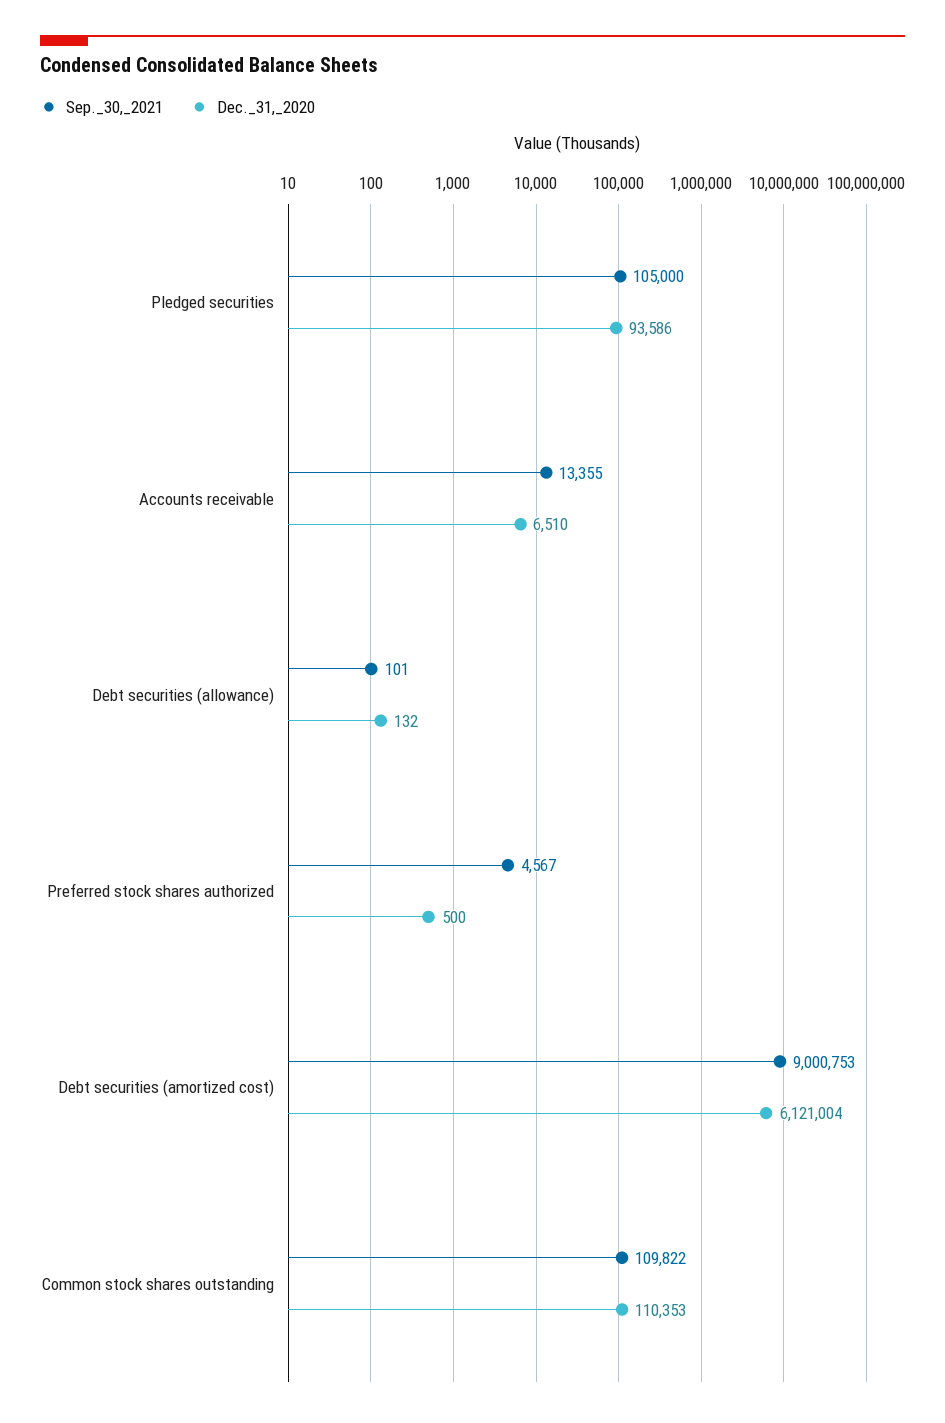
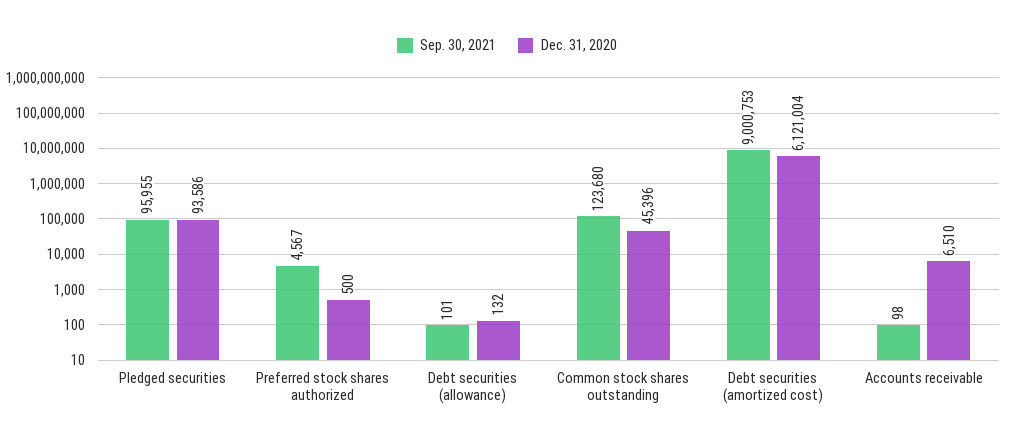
  {
    "Sep._30,_2021": {
-     "Pledged securities": 105000,
+     "Pledged securities": 95955,
-     "Accounts receivable": 13355,
+     "Accounts receivable": 98,
      "Debt securities (allowance)": 101,
      "Preferred stock shares authorized": 4567,
      "Debt securities (amortized cost)": 9000753,
-     "Common stock shares outstanding": 109822
+     "Common stock shares outstanding": 123680
    },
    "Dec._31,_2020": {
      "Pledged securities": 93586,
      "Accounts receivable": 6510,
      "Debt securities (allowance)": 132,
      "Preferred stock shares authorized": 500,
      "Debt securities (amortized cost)": 6121004,
-     "Common stock shares outstanding": 110353
+     "Common stock shares outstanding": 45396
    }
  }

